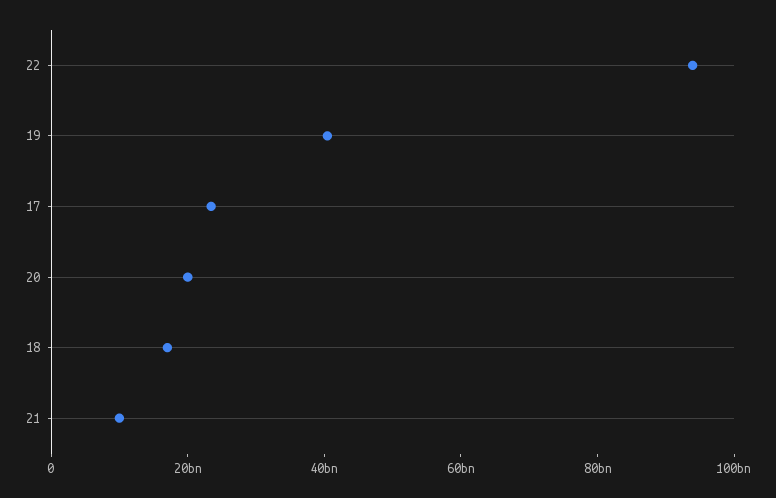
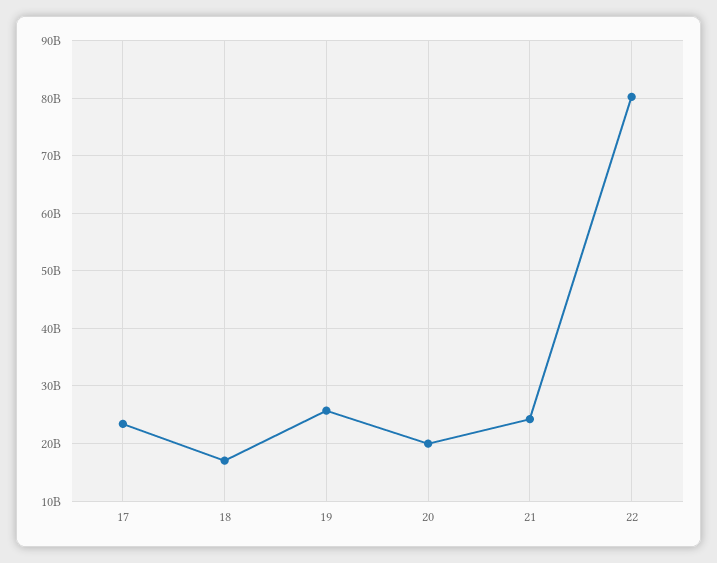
  {
-   "22": 95000000000,
+   "22": 80000000000,
-   "19": 40000000000,
+   "19": 26000000000,
    "17": 24000000000,
    "20": 20000000000,
    "18": 18000000000,
-   "21": 10000000000
+   "21": 24000000000
  }

